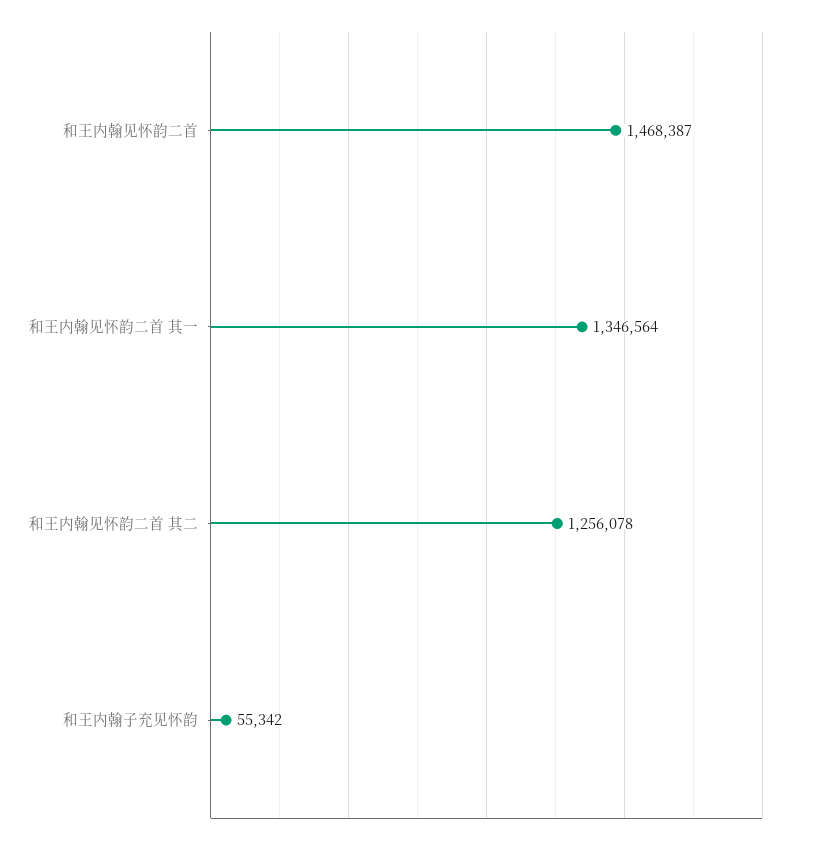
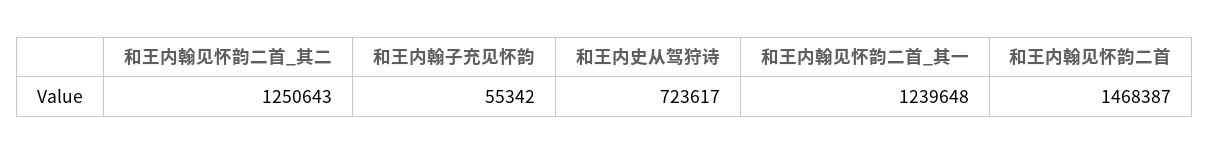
  {
    "和王内翰见怀韵二首": 1468387,
-   "和王内翰见怀韵二首 其一": 1346564,
+   "和王内翰见怀韵二首 其一": 1239648,
-   "和王内翰见怀韵二首 其二": 1256078,
+   "和王内翰见怀韵二首 其二": 1250643,
-   "和王内翰子充见怀韵": 55342
+   "和王内翰子充见怀韵": 55342,
+   "和王内史从驾狩诗": 723617
  }

